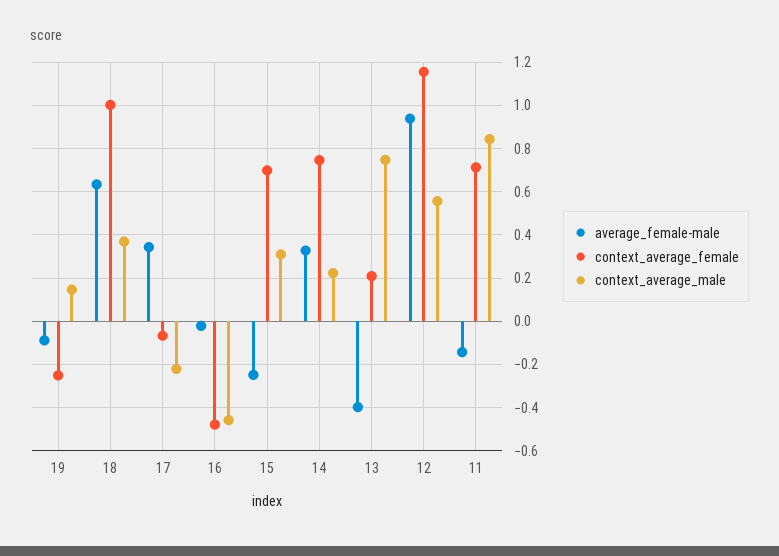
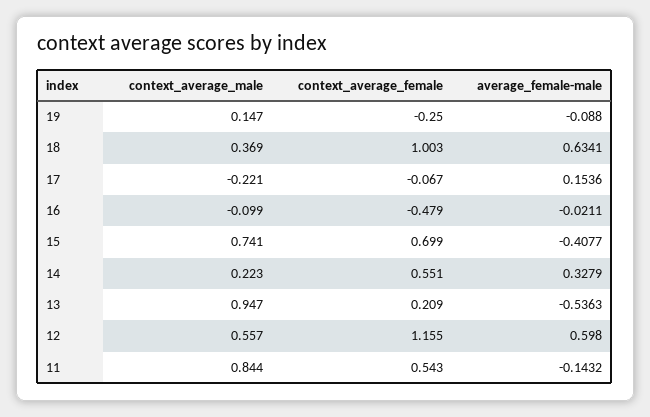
  {
    "average_female-male": {
      "19": -0.088,
      "18": 0.6341,
-     "17": 0.35,
+     "17": 0.1536,
      "16": -0.0211,
-     "15": -0.25,
+     "15": -0.4077,
      "14": 0.3279,
-     "13": -0.4,
+     "13": -0.5363,
-     "12": 0.95,
+     "12": 0.598,
      "11": -0.1432
    },
    "context_average_female": {
      "19": -0.25,
      "18": 1.003,
      "17": -0.067,
      "16": -0.479,
      "15": 0.699,
-     "14": 0.75,
+     "14": 0.551,
      "13": 0.209,
      "12": 1.155,
-     "11": 0.7
+     "11": 0.543
    },
    "context_average_male": {
      "19": 0.147,
      "18": 0.369,
      "17": -0.221,
-     "16": -0.45,
+     "16": -0.099,
-     "15": 0.3,
+     "15": 0.741,
      "14": 0.223,
-     "13": 0.75,
+     "13": 0.947,
      "12": 0.557,
      "11": 0.844
    }
  }

